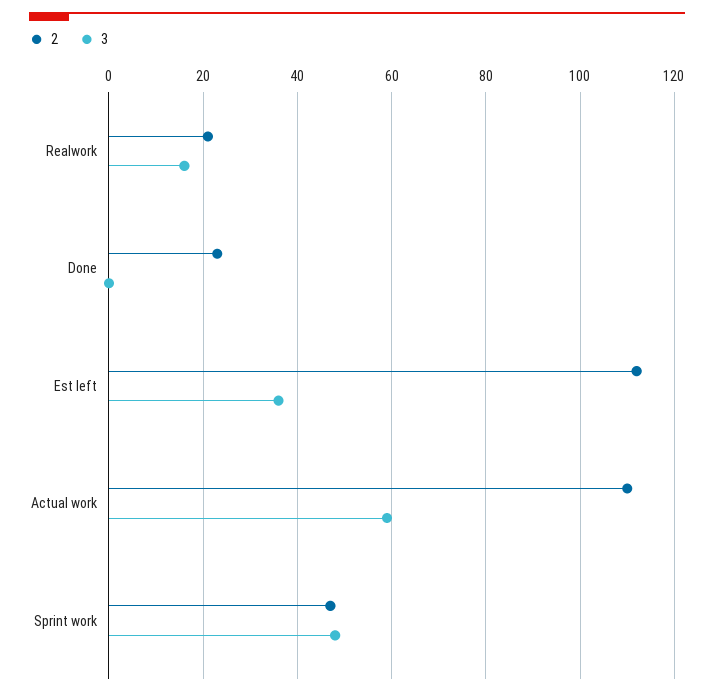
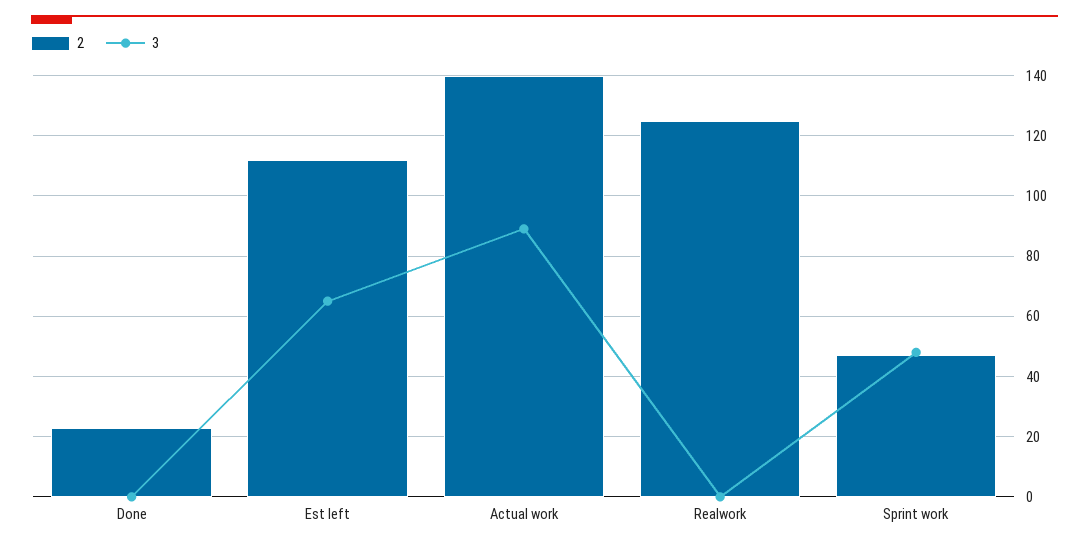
  {
    "2": {
-     "Realwork": 20,
+     "Realwork": 125,
      "Done": 25,
      "Est left": 110,
-     "Actual work": 110,
+     "Actual work": 140,
      "Sprint work": 45
    },
    "3": {
-     "Realwork": 15,
+     "Realwork": 0,
      "Done": 0,
-     "Est left": 35,
+     "Est left": 65,
-     "Actual work": 60,
+     "Actual work": 90,
      "Sprint work": 50
    }
  }

